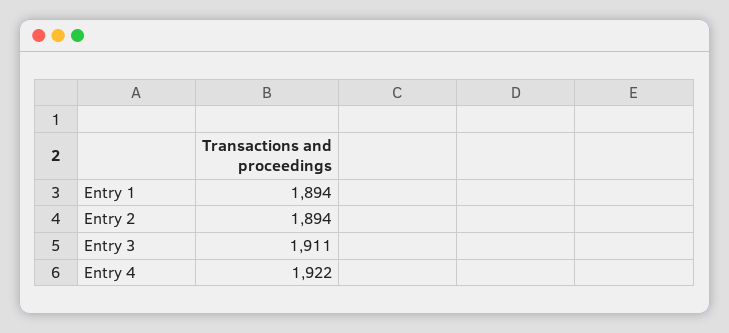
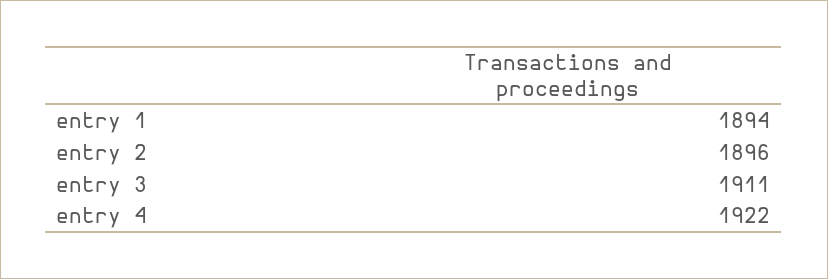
  {
    "Entry 1": 1894,
-   "Entry 2": 1894,
+   "Entry 2": 1896,
    "Entry 3": 1911,
    "Entry 4": 1922
  }

